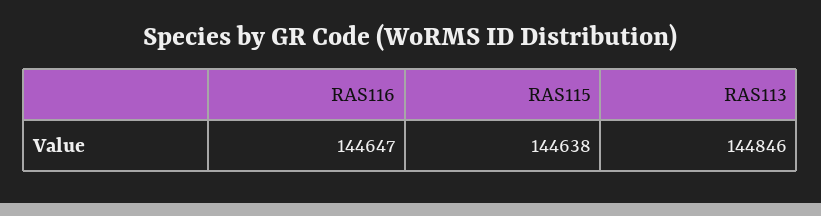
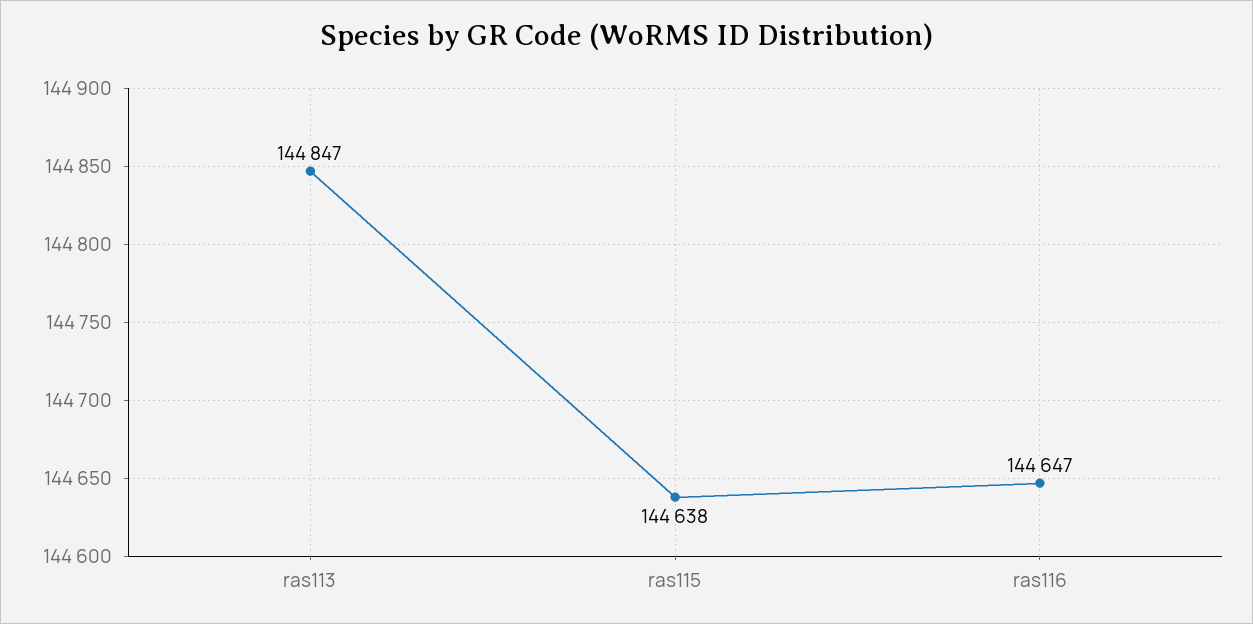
  {
    "RAS116": 144647,
    "RAS115": 144638,
-   "RAS113": 144846
+   "RAS113": 144847
  }

